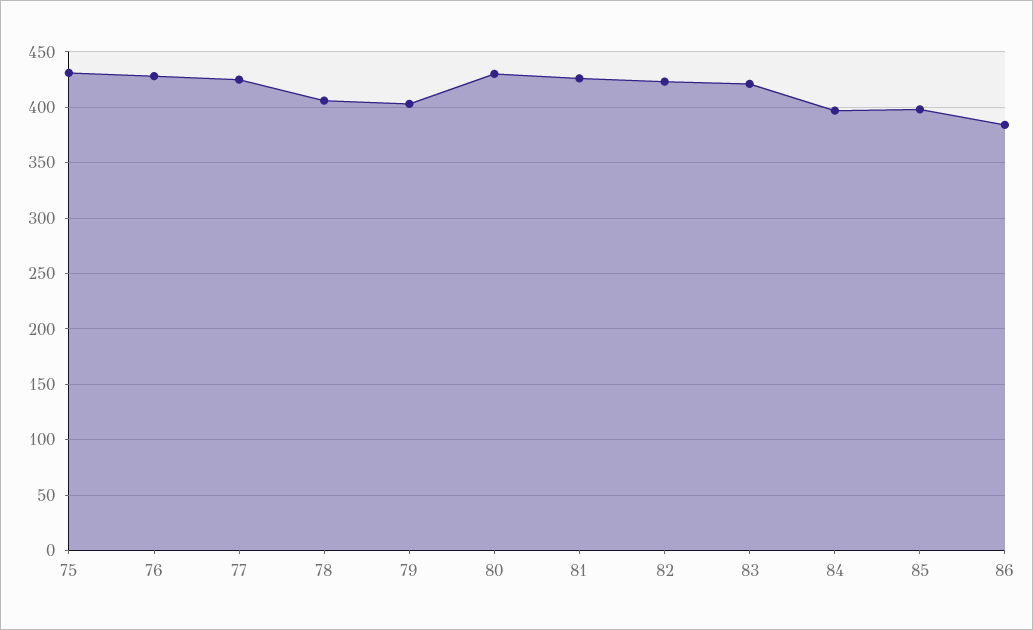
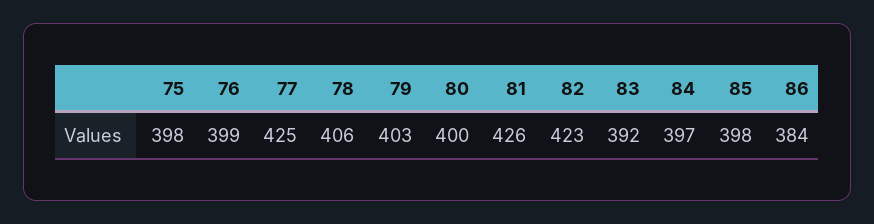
  {
-   "75": 430,
+   "75": 398,
-   "76": 430,
+   "76": 399,
    "77": 425,
    "78": 406,
    "79": 403,
-   "80": 430,
+   "80": 400,
    "81": 426,
    "82": 423,
-   "83": 420,
+   "83": 392,
    "84": 397,
    "85": 398,
    "86": 384
  }

